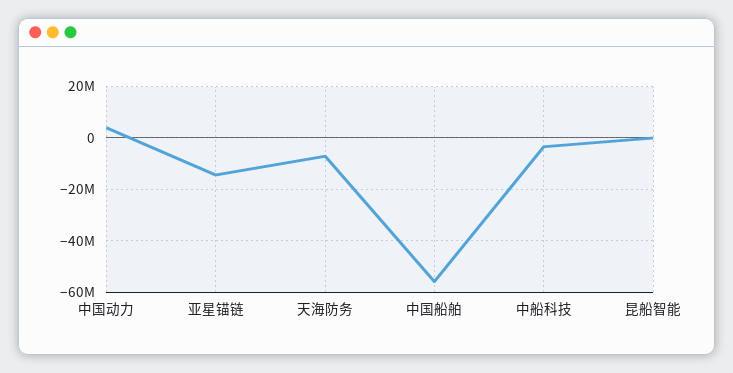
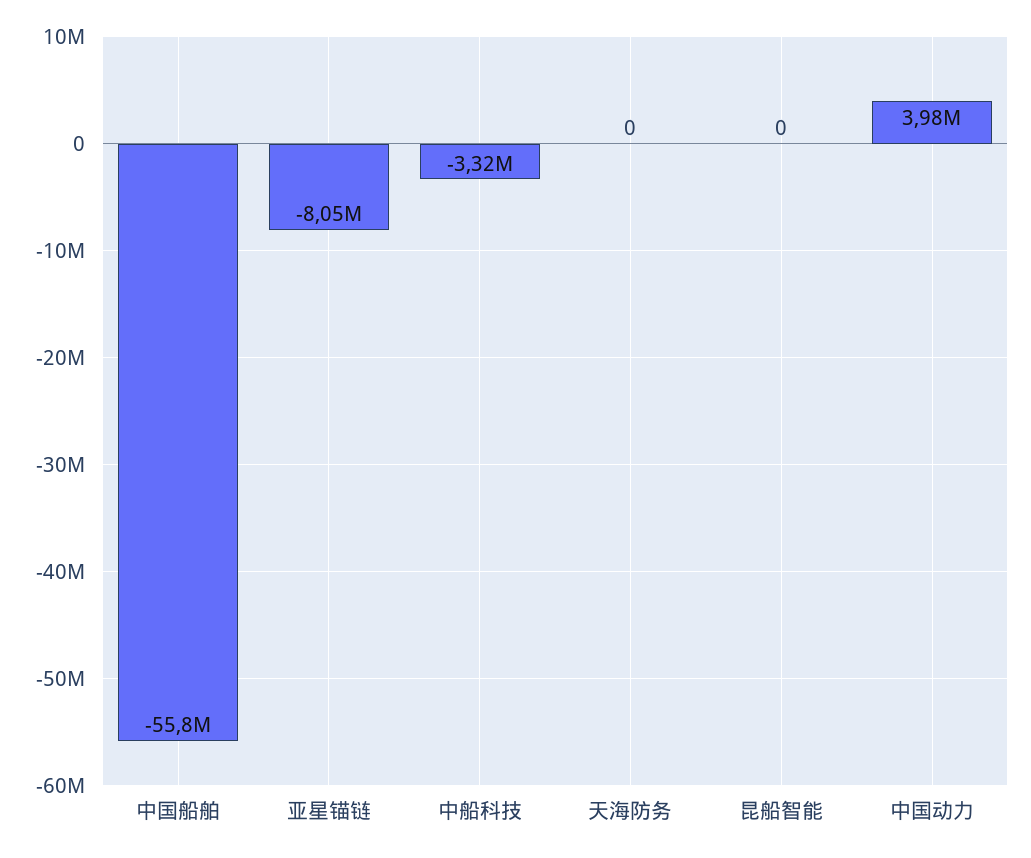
  {
    "中国动力": 3980000,
-   "亚星锚链": -15000000,
+   "亚星锚链": -8050000,
-   "天海防务": -7500000,
+   "天海防务": 0,
    "中国船舶": -55800000,
    "中船科技": -3320000,
    "昆船智能": 0
  }

